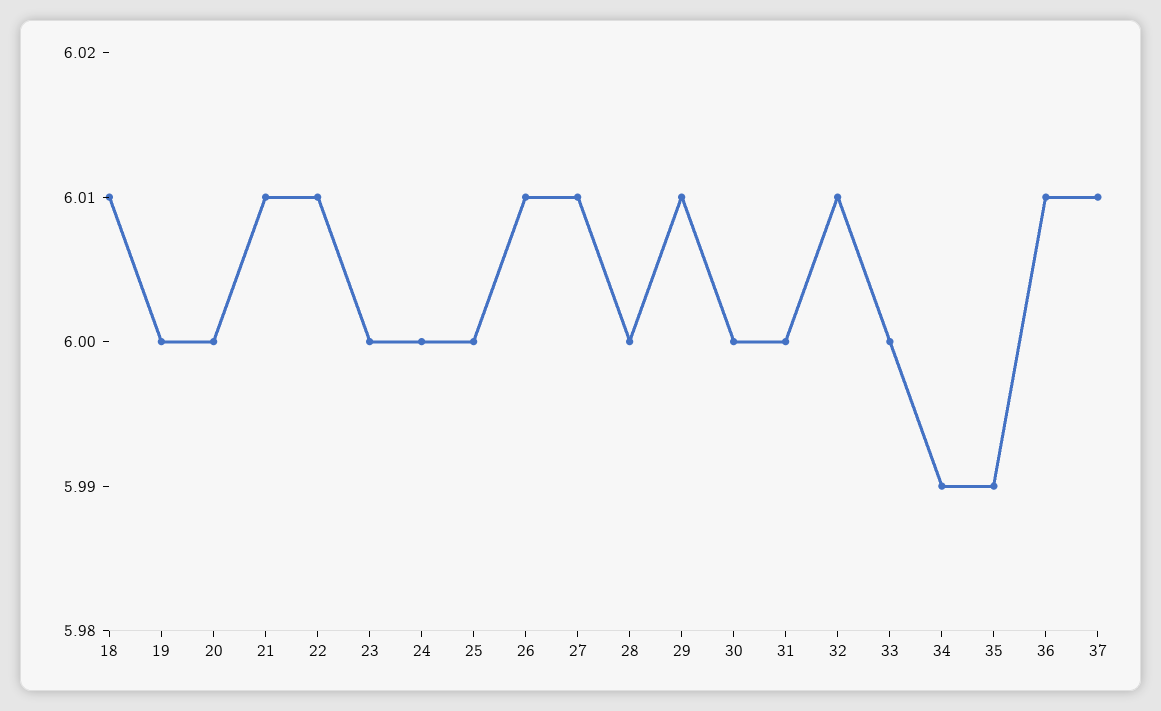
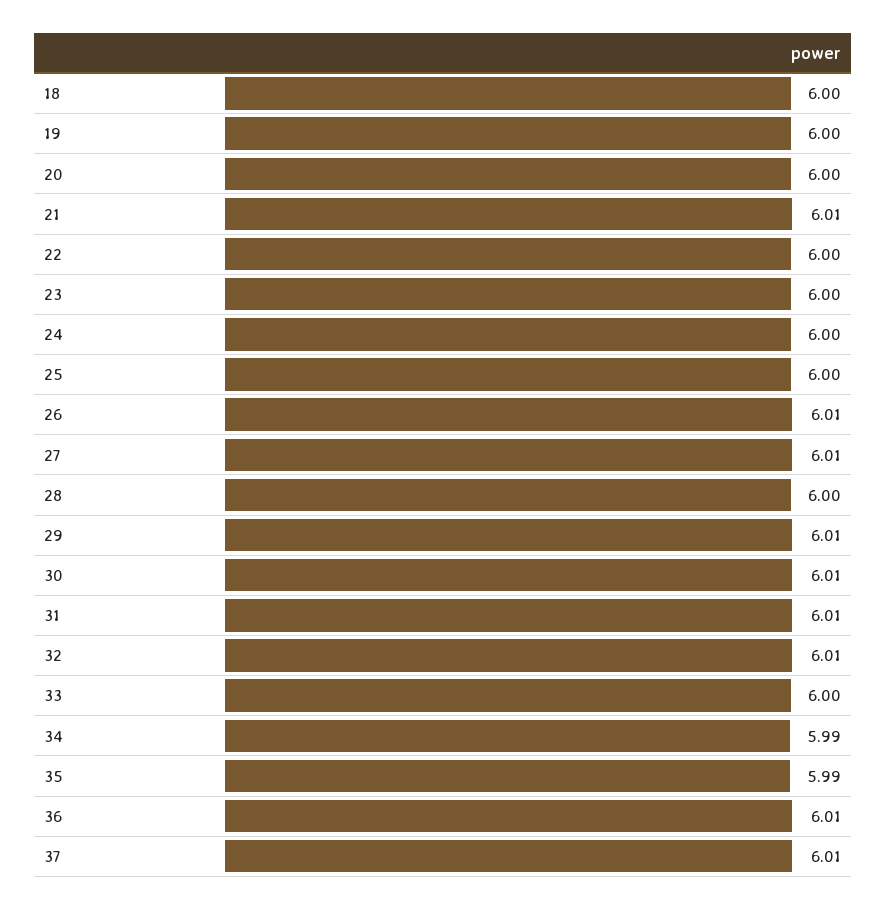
  {
-   "18": 6.01,
+   "18": 6,
    "19": 6,
    "20": 6,
    "21": 6.01,
-   "22": 6.01,
+   "22": 6,
    "23": 6,
    "24": 6,
    "25": 6,
    "26": 6.01,
    "27": 6.01,
    "28": 6,
    "29": 6.01,
-   "30": 6,
+   "30": 6.01,
-   "31": 6,
+   "31": 6.01,
    "32": 6.01,
    "33": 6,
    "34": 5.99,
    "35": 5.99,
    "36": 6.01,
    "37": 6.01
  }

